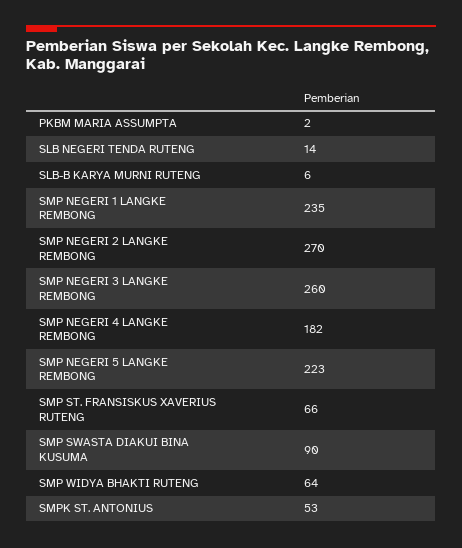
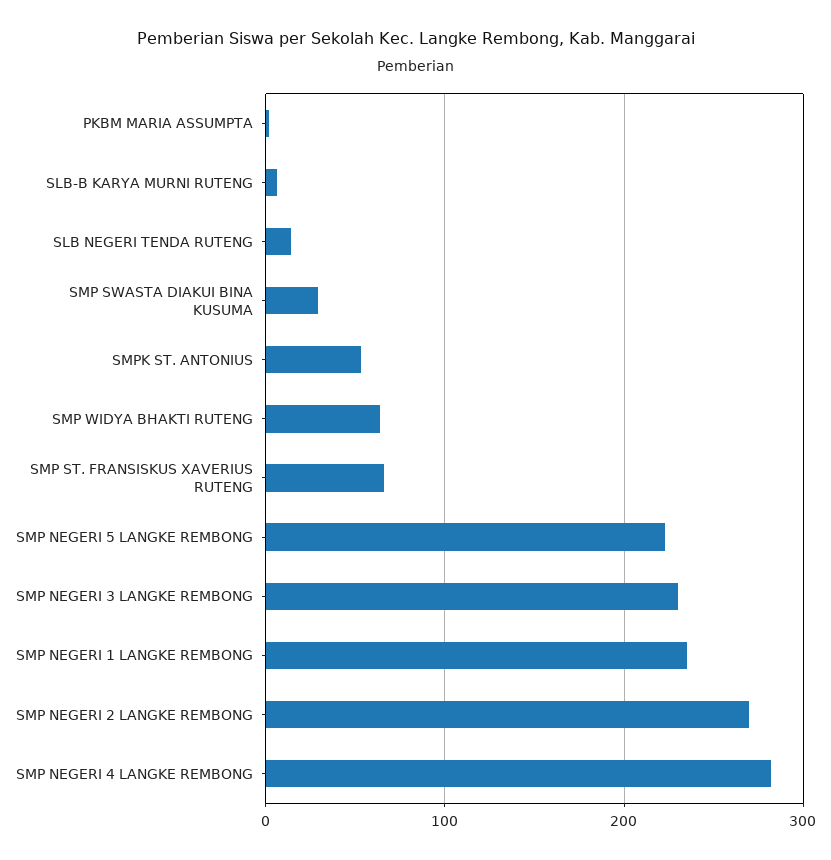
  {
    "PKBM MARIA ASSUMPTA": 2,
    "SLB NEGERI TENDA RUTENG": 14,
    "SLB-B KARYA MURNI RUTENG": 6,
    "SMP NEGERI 1 LANGKE REMBONG": 235,
    "SMP NEGERI 2 LANGKE REMBONG": 270,
-   "SMP NEGERI 3 LANGKE REMBONG": 260,
+   "SMP NEGERI 3 LANGKE REMBONG": 230,
-   "SMP NEGERI 4 LANGKE REMBONG": 182,
+   "SMP NEGERI 4 LANGKE REMBONG": 280,
    "SMP NEGERI 5 LANGKE REMBONG": 223,
    "SMP ST. FRANSISKUS XAVERIUS RUTENG": 66,
-   "SMP SWASTA DIAKUI BINA KUSUMA": 90,
+   "SMP SWASTA DIAKUI BINA KUSUMA": 30,
    "SMP WIDYA BHAKTI RUTENG": 64,
    "SMPK ST. ANTONIUS": 53
  }

